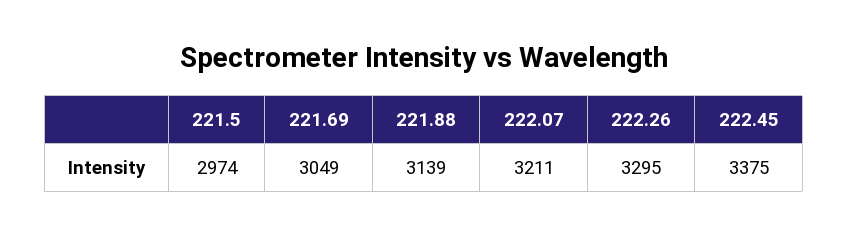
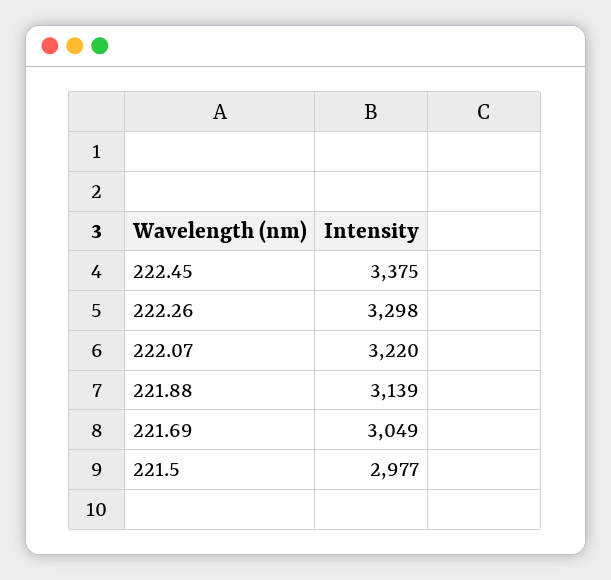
  {
-   "221.5": 2974,
+   "221.5": 2977,
    "221.69": 3049,
    "221.88": 3139,
-   "222.07": 3211,
+   "222.07": 3220,
-   "222.26": 3295,
+   "222.26": 3298,
    "222.45": 3375
  }

